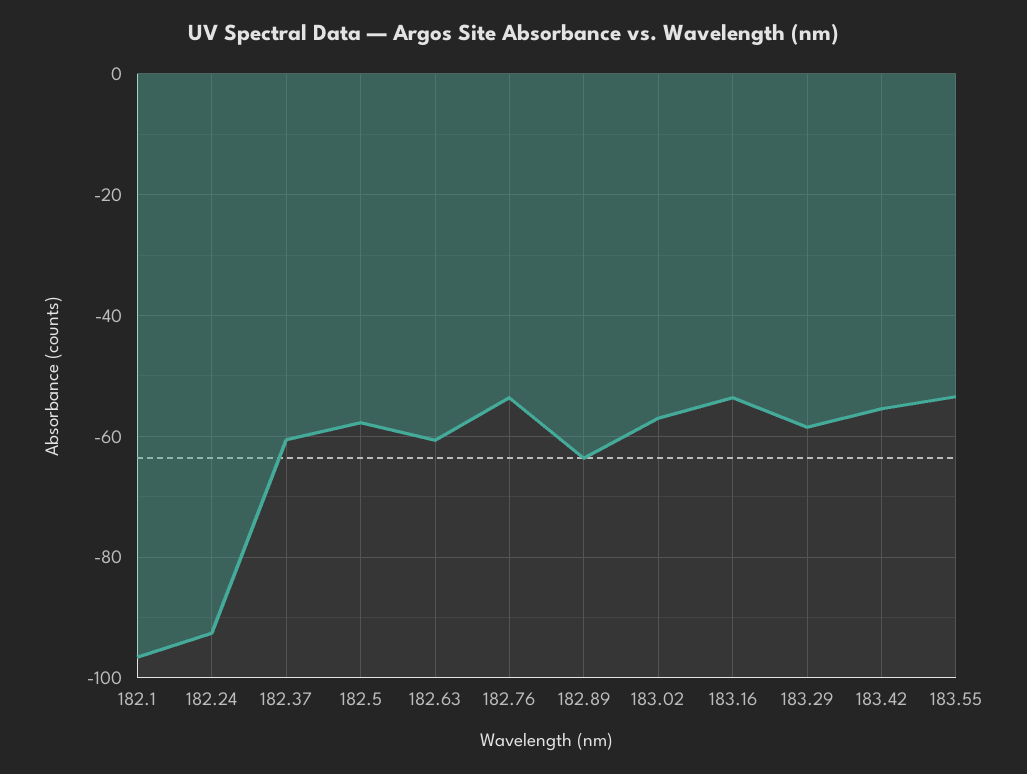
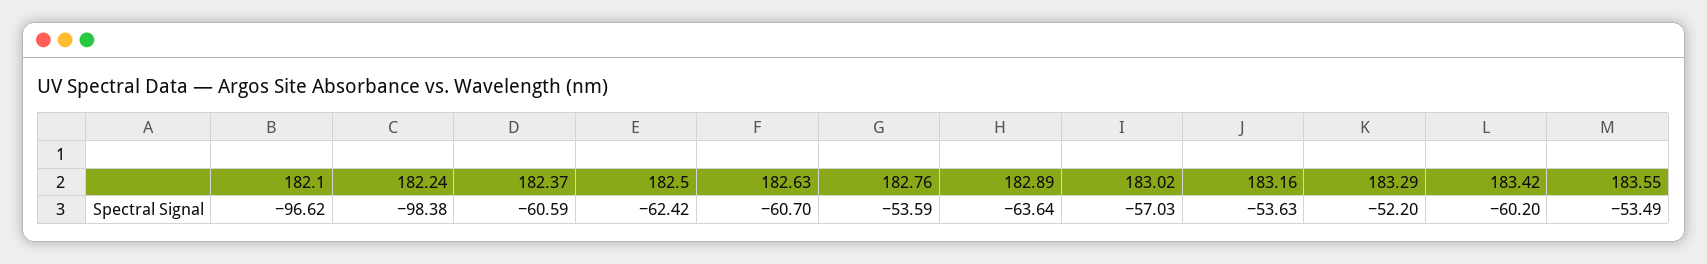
  {
    "182.1": -96.62,
-   "182.24": -92,
+   "182.24": -98.38,
    "182.37": -60.59,
-   "182.5": -58,
+   "182.5": -62.42,
    "182.63": -60.7,
    "182.76": -53.59,
    "182.89": -63.64,
    "183.02": -57.03,
    "183.16": -53.63,
-   "183.29": -58,
+   "183.29": -52.2,
-   "183.42": -56,
+   "183.42": -60.2,
    "183.55": -53.49
  }

